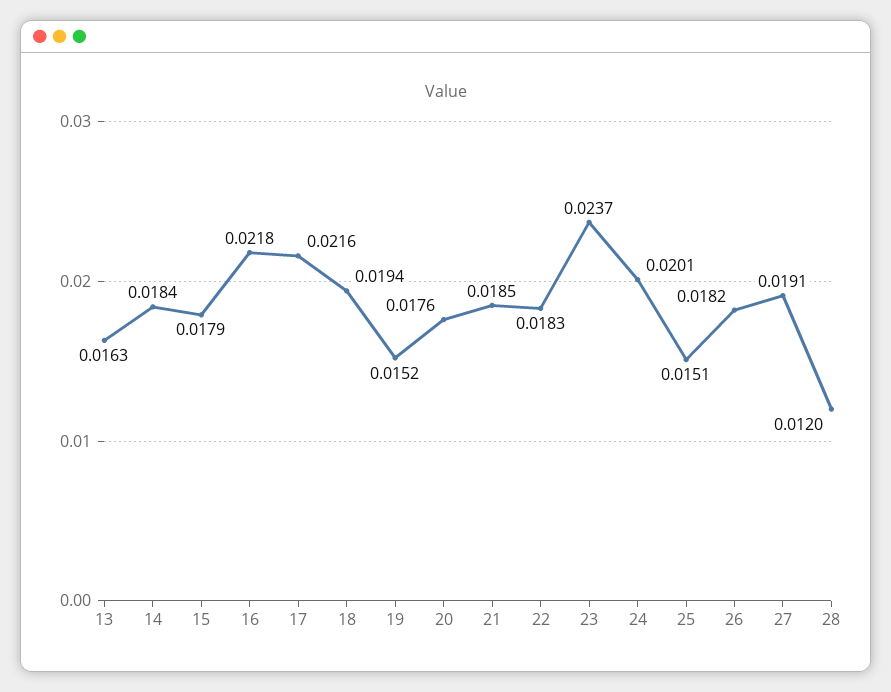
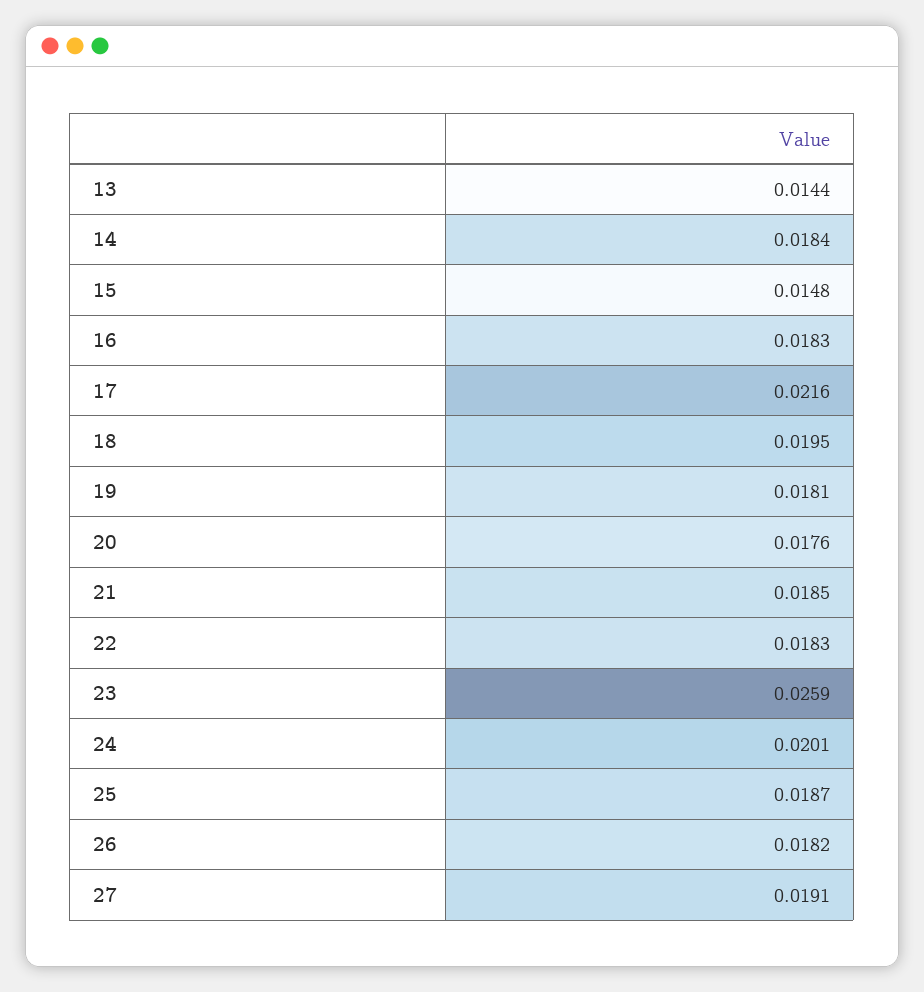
  {
-   "13": 0.0163,
+   "13": 0.0144,
    "14": 0.0184,
-   "15": 0.0179,
+   "15": 0.0148,
-   "16": 0.0218,
+   "16": 0.0183,
    "17": 0.0216,
-   "18": 0.0194,
+   "18": 0.0195,
-   "19": 0.0152,
+   "19": 0.0181,
    "20": 0.0176,
    "21": 0.0185,
    "22": 0.0183,
-   "23": 0.0237,
+   "23": 0.0259,
    "24": 0.0201,
-   "25": 0.0151,
+   "25": 0.0187,
    "26": 0.0182,
-   "27": 0.0191,
+   "27": 0.0191
-   "28": 0.012
  }

